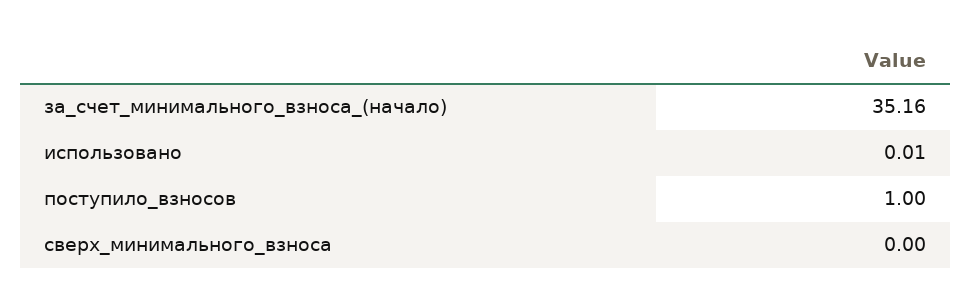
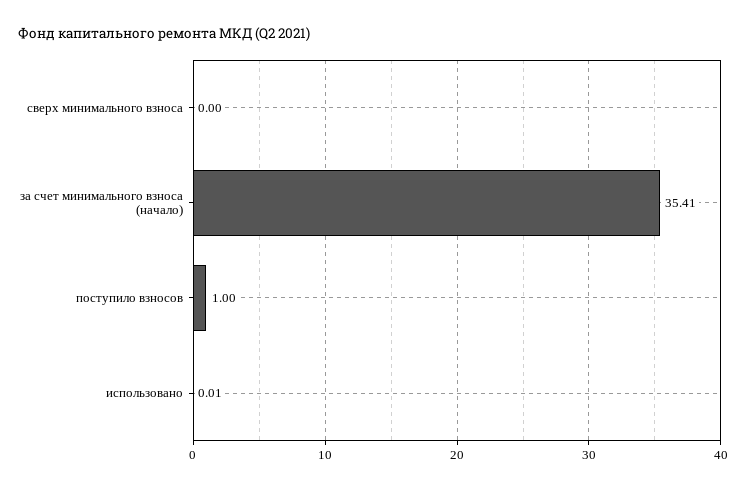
  {
-   "за_счет_минимального_взноса_(начало)": 35.16,
+   "за_счет_минимального_взноса_(начало)": 35.41,
    "использовано": 0.01,
    "поступило_взносов": 1,
    "сверх_минимального_взноса": 0
  }

